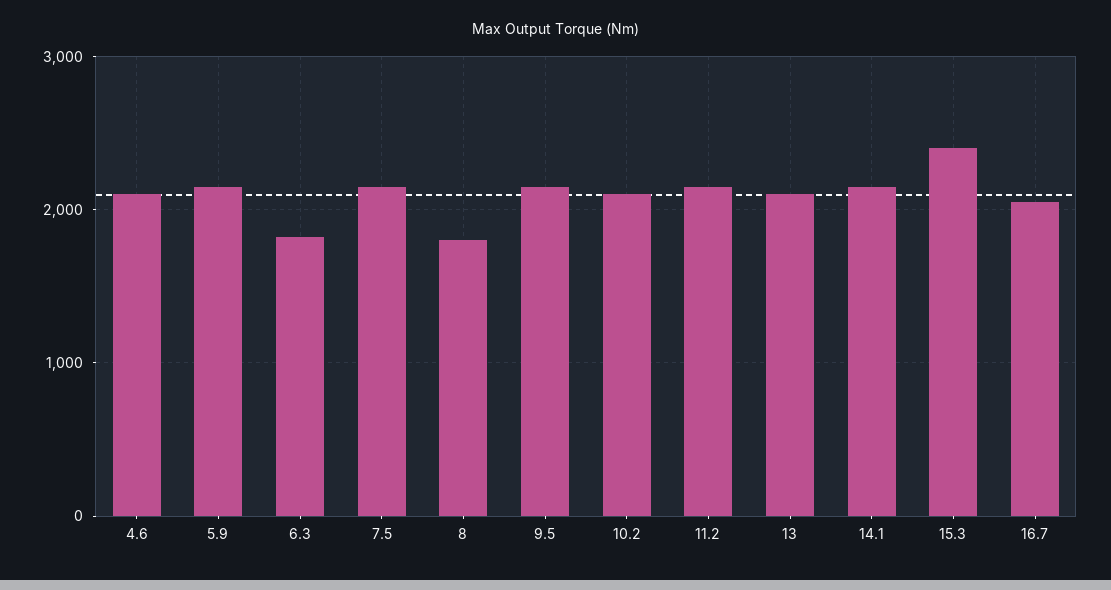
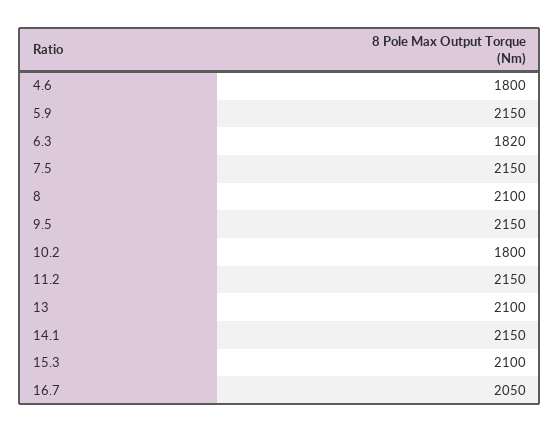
  {
-   "4.6": 2100,
+   "4.6": 1800,
    "5.9": 2150,
    "6.3": 1820,
    "7.5": 2150,
-   "8": 1800,
+   "8": 2100,
    "9.5": 2150,
-   "10.2": 2100,
+   "10.2": 1800,
    "11.2": 2150,
    "13": 2100,
    "14.1": 2150,
-   "15.3": 2400,
+   "15.3": 2100,
    "16.7": 2050
  }

